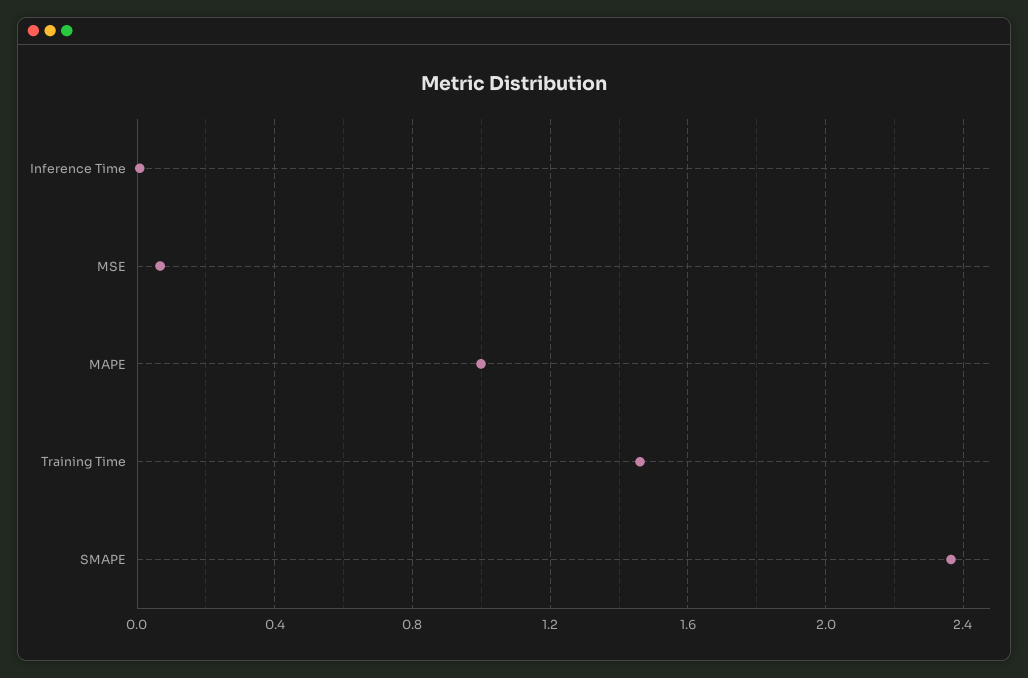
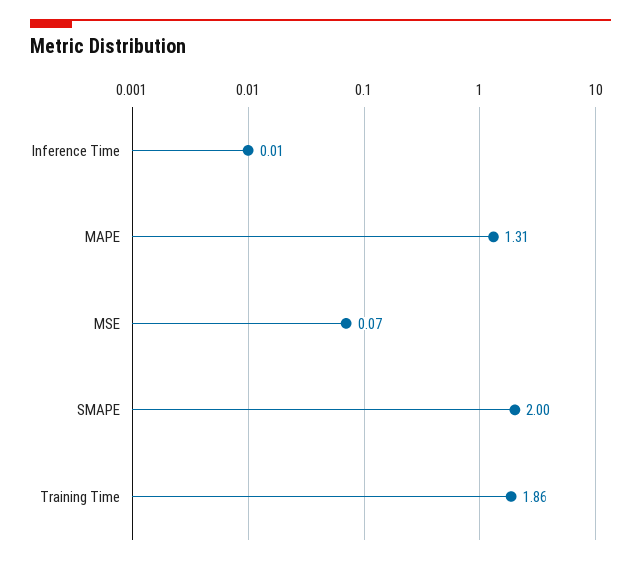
  {
    "Inference Time": 0.01,
    "MSE": 0.07,
-   "MAPE": 1,
+   "MAPE": 1.31,
-   "Training Time": 1.45,
+   "Training Time": 1.86,
-   "SMAPE": 2.35
+   "SMAPE": 2
  }

